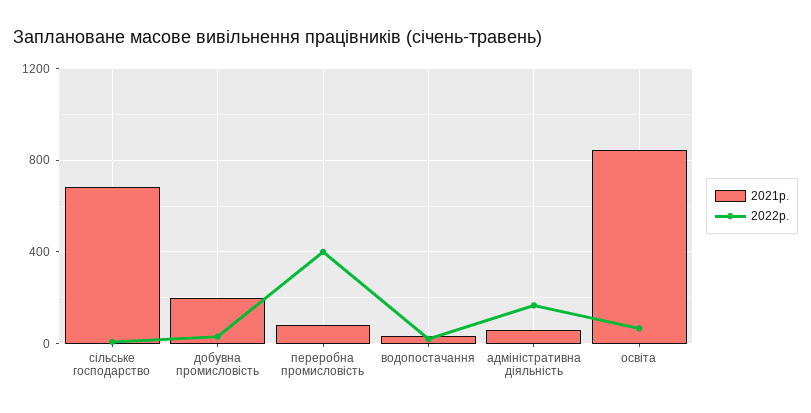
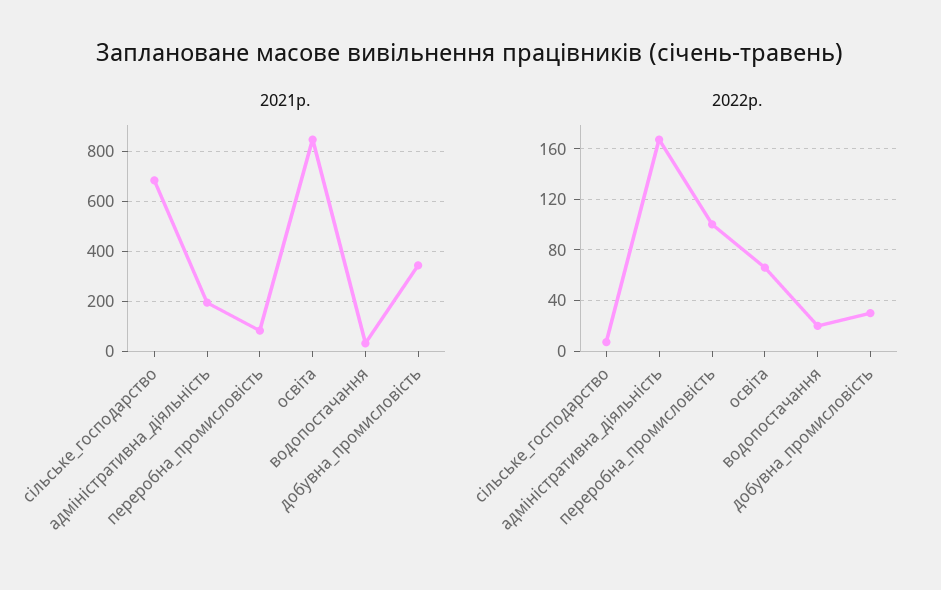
  {
    "2021р.": {
      "сільське господарство": 675,
-     "добувна промисловість": 200,
+     "добувна промисловість": 350,
      "переробна промисловість": 75,
      "водопостачання": 25,
-     "адміністративна діяльність": 50,
+     "адміністративна діяльність": 200,
      "освіта": 850
    },
    "2022р.": {
      "сільське господарство": 5,
      "добувна промисловість": 30,
-     "переробна промисловість": 400,
+     "переробна промисловість": 100,
      "водопостачання": 20,
      "адміністративна діяльність": 165,
      "освіта": 65
    }
  }

